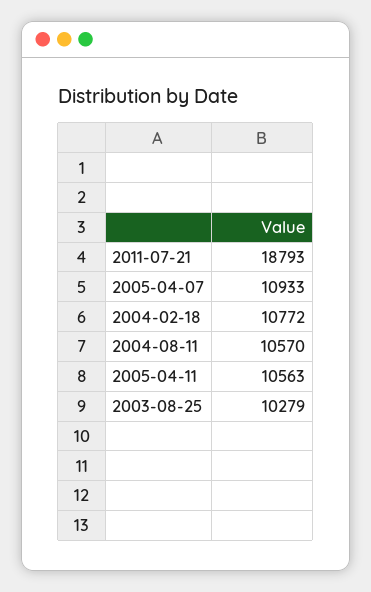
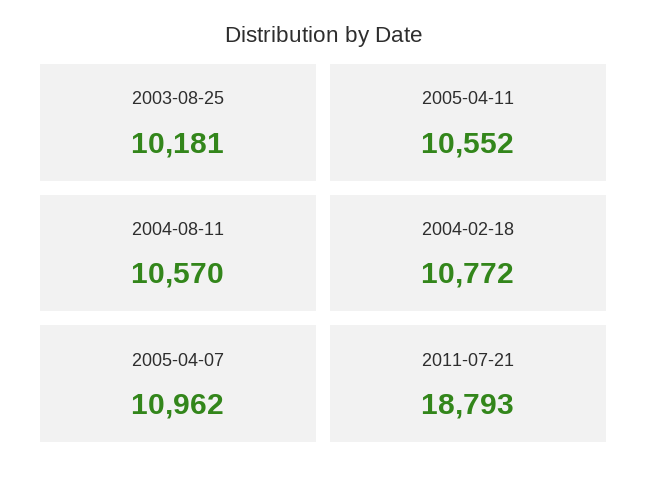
  {
    "2011-07-21": 18793,
-   "2005-04-07": 10933,
+   "2005-04-07": 10962,
    "2004-02-18": 10772,
    "2004-08-11": 10570,
-   "2005-04-11": 10563,
+   "2005-04-11": 10552,
-   "2003-08-25": 10279
+   "2003-08-25": 10181
  }

